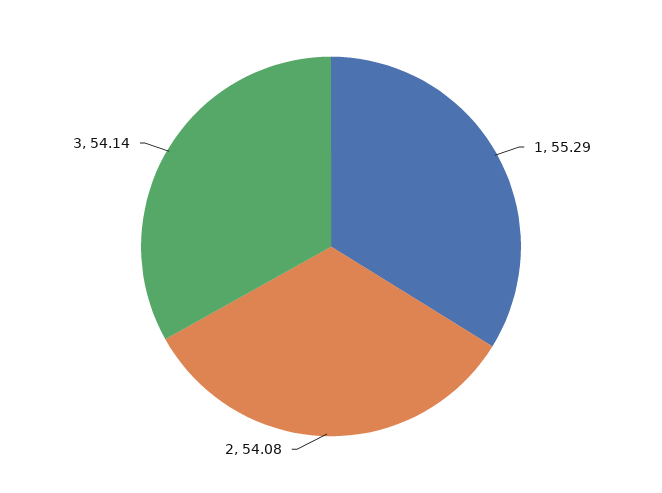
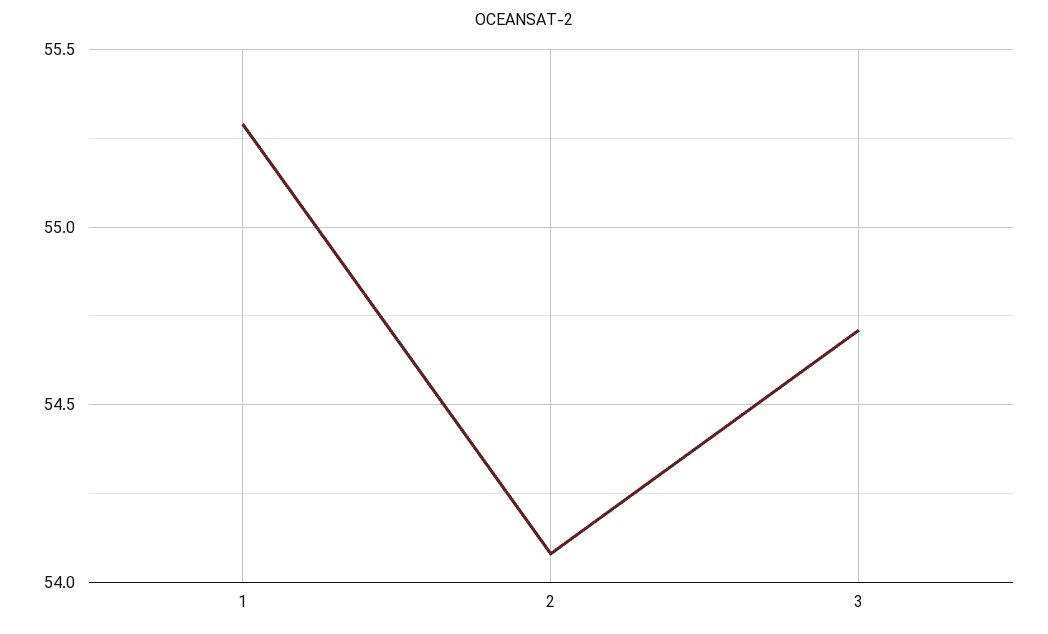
  {
    "1": 55.29,
    "2": 54.08,
-   "3": 54.14
+   "3": 54.7
  }

